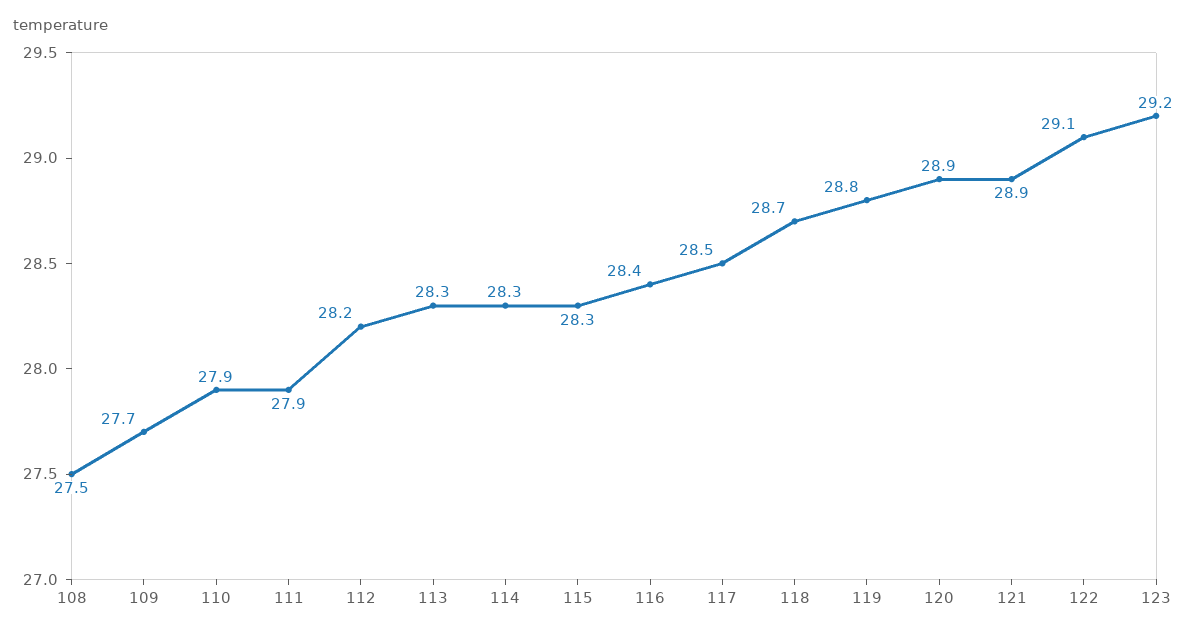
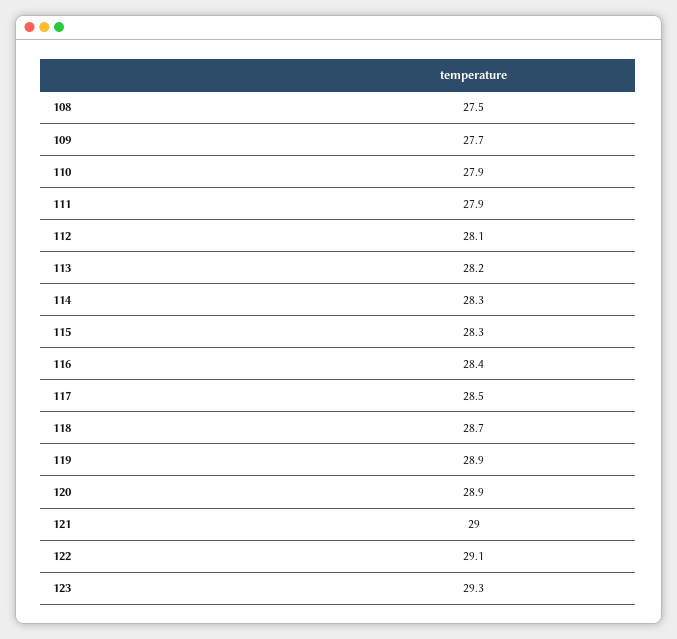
  {
    "108": 27.5,
    "109": 27.7,
    "110": 27.9,
    "111": 27.9,
-   "112": 28.2,
+   "112": 28.1,
-   "113": 28.3,
+   "113": 28.2,
    "114": 28.3,
    "115": 28.3,
    "116": 28.4,
    "117": 28.5,
    "118": 28.7,
-   "119": 28.8,
+   "119": 28.9,
    "120": 28.9,
-   "121": 28.9,
+   "121": 29,
    "122": 29.1,
-   "123": 29.2
+   "123": 29.3
  }

